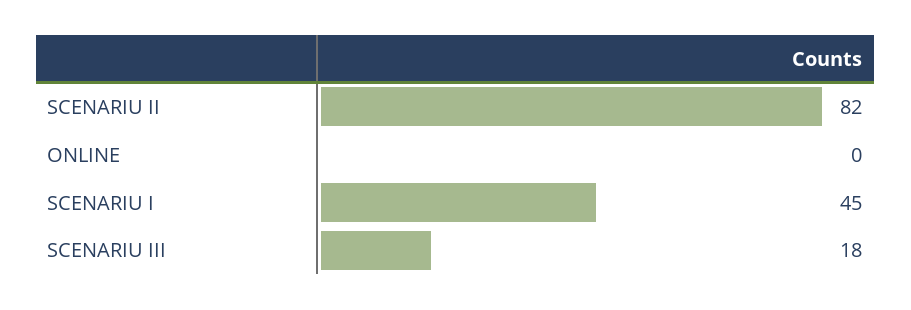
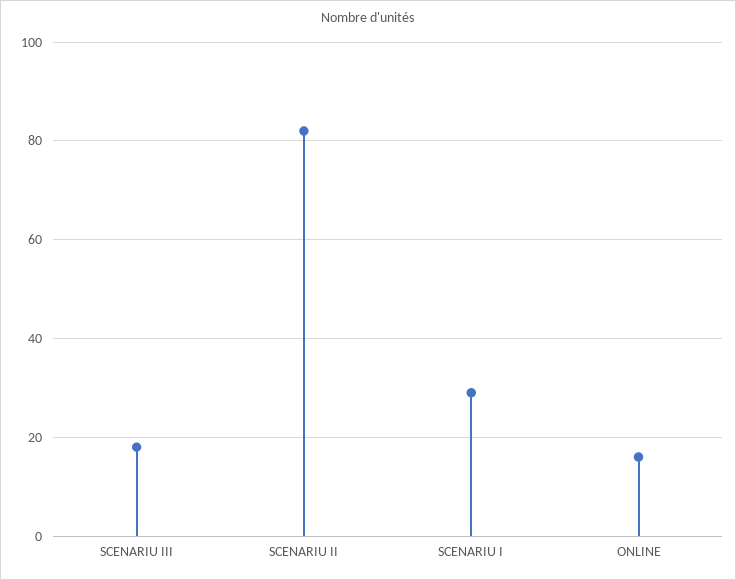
  {
    "SCENARIU II": 82,
-   "ONLINE": 0,
+   "ONLINE": 15,
-   "SCENARIU I": 45,
+   "SCENARIU I": 30,
    "SCENARIU III": 18
  }

